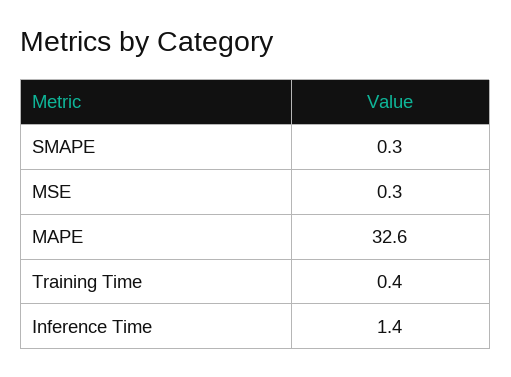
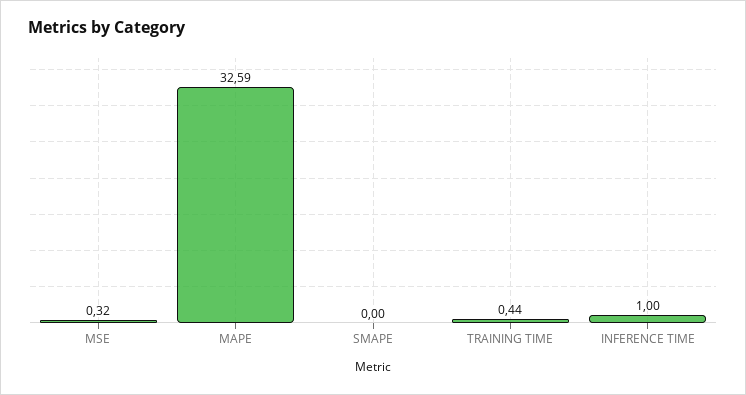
  {
-   "SMAPE": 0.3,
+   "SMAPE": 0,
    "MSE": 0.32,
    "MAPE": 32.59,
    "Training Time": 0.44,
-   "Inference Time": 1.4
+   "Inference Time": 1
  }

